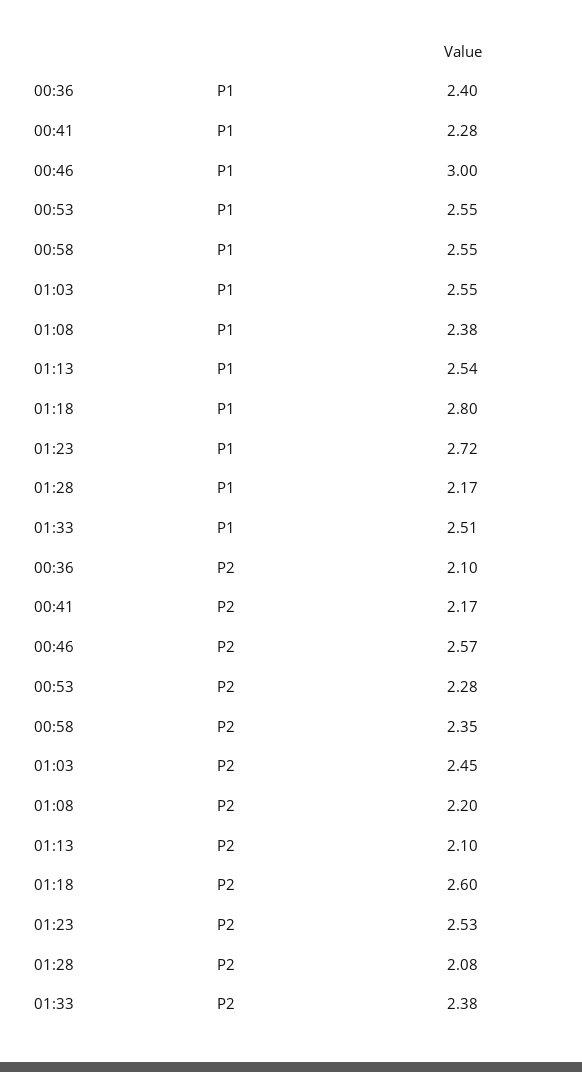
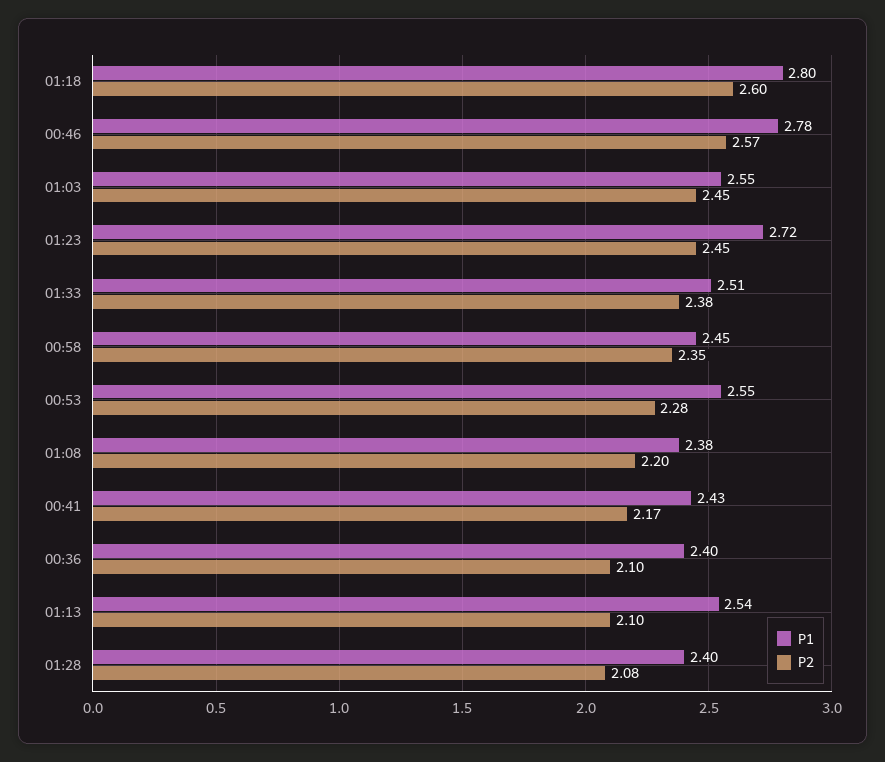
  {
    "P1": {
      "00:36": 2.4,
-     "00:41": 2.28,
+     "00:41": 2.43,
-     "00:46": 3,
+     "00:46": 2.78,
      "00:53": 2.55,
-     "00:58": 2.55,
+     "00:58": 2.45,
      "01:03": 2.55,
      "01:08": 2.38,
      "01:13": 2.54,
      "01:18": 2.8,
      "01:23": 2.72,
-     "01:28": 2.17,
+     "01:28": 2.4,
      "01:33": 2.51
    },
    "P2": {
      "00:36": 2.1,
      "00:41": 2.17,
      "00:46": 2.57,
      "00:53": 2.28,
      "00:58": 2.35,
      "01:03": 2.45,
      "01:08": 2.2,
      "01:13": 2.1,
      "01:18": 2.6,
-     "01:23": 2.53,
+     "01:23": 2.45,
      "01:28": 2.08,
      "01:33": 2.38
    }
  }

